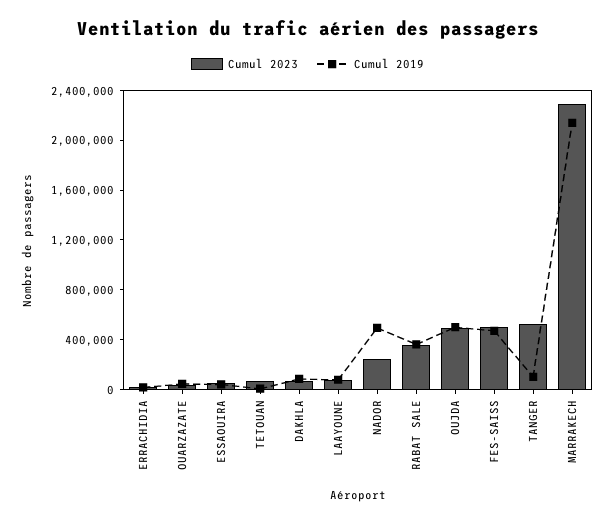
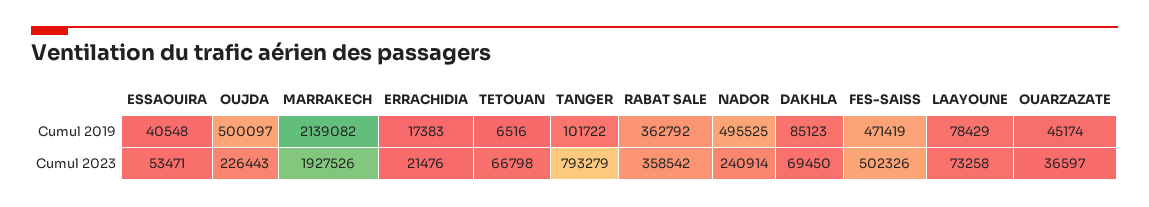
  {
    "Cumul 2023": {
      "ERRACHIDIA": 21476,
      "OUARZAZATE": 36597,
      "ESSAOUIRA": 53471,
      "TETOUAN": 66798,
      "DAKHLA": 69450,
      "LAAYOUNE": 73258,
      "NADOR": 240914,
      "RABAT SALE": 358542,
-     "OUJDA": 500000,
+     "OUJDA": 226443,
      "FES-SAISS": 502326,
-     "TANGER": 500000,
+     "TANGER": 793279,
-     "MARRAKECH": 2300000
+     "MARRAKECH": 1927526
    },
    "Cumul 2019": {
      "ERRACHIDIA": 17383,
      "OUARZAZATE": 45174,
      "ESSAOUIRA": 40548,
      "TETOUAN": 6516,
      "DAKHLA": 85123,
      "LAAYOUNE": 78429,
      "NADOR": 495525,
      "RABAT SALE": 362792,
      "OUJDA": 500097,
      "FES-SAISS": 471419,
      "TANGER": 101722,
      "MARRAKECH": 2139082
    }
  }

